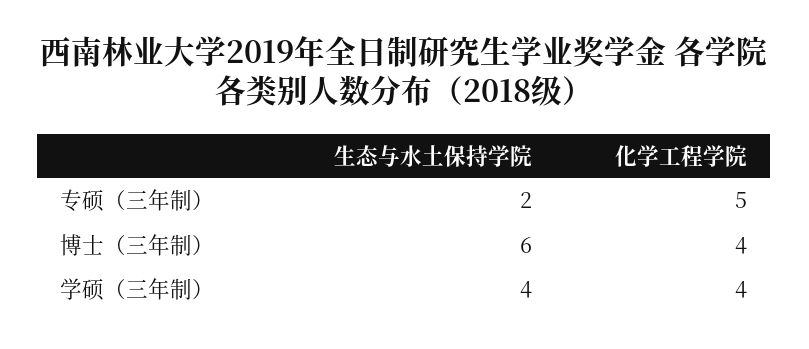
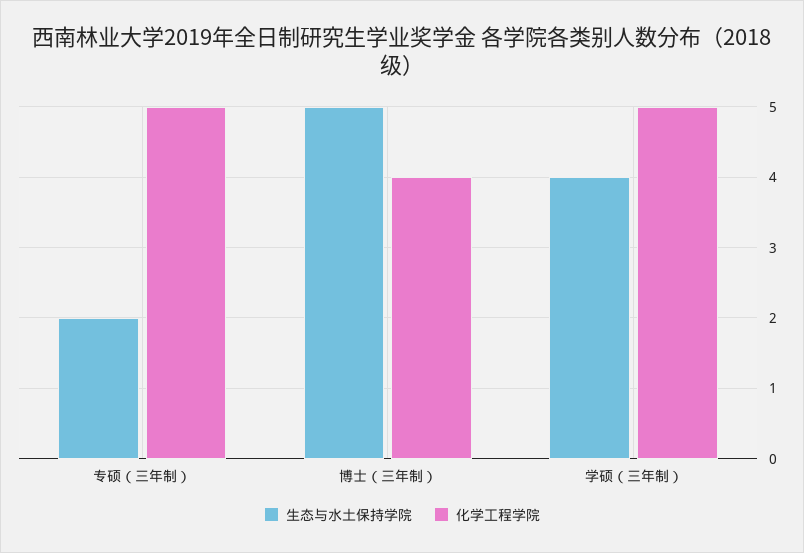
  {
    "生态与水土保持学院": {
      "专硕（三年制）": 2,
-     "博士（三年制）": 6,
+     "博士（三年制）": 5,
      "学硕（三年制）": 4
    },
    "化学工程学院": {
      "专硕（三年制）": 5,
      "博士（三年制）": 4,
-     "学硕（三年制）": 4
+     "学硕（三年制）": 5
    }
  }

